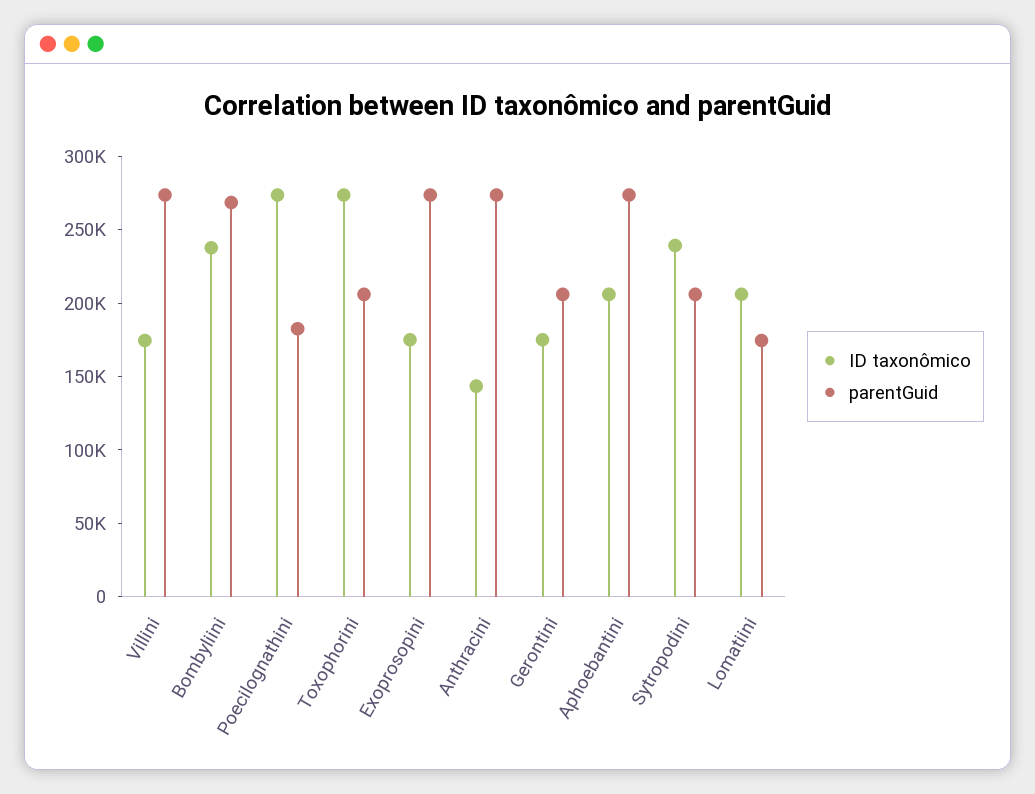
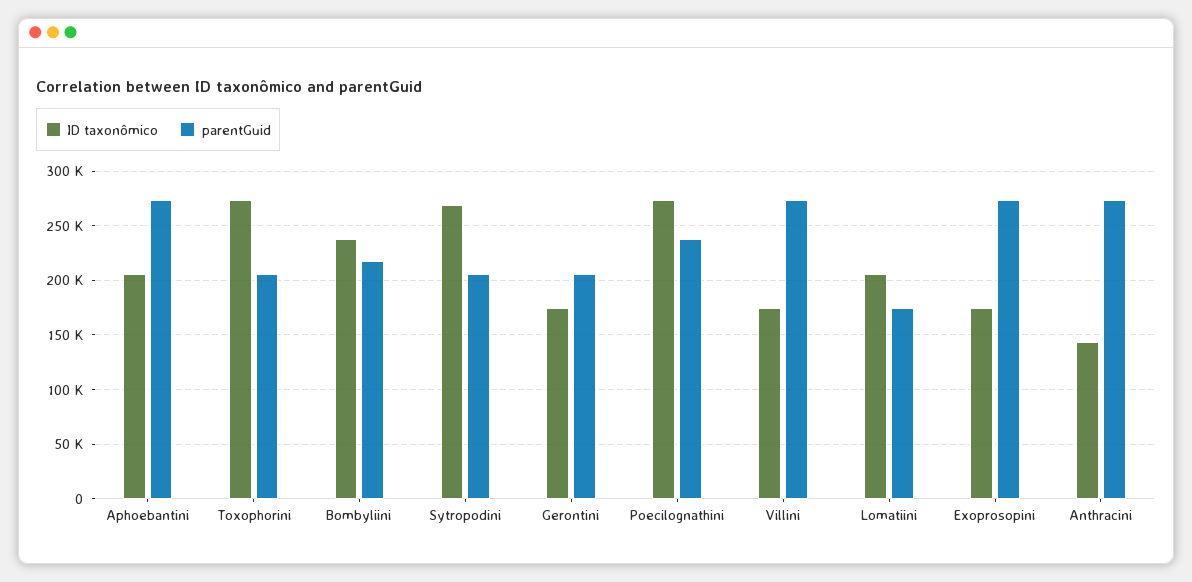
  {
    "ID taxonômico": {
      "Villini": 170000,
      "Bombyliini": 240000,
      "Poecilognathini": 270000,
      "Toxophorini": 270000,
      "Exoprosopini": 170000,
      "Anthracini": 140000,
      "Gerontini": 170000,
      "Aphoebantini": 210000,
-     "Sytropodini": 240000,
+     "Sytropodini": 270000,
      "Lomatiini": 210000
    },
    "parentGuid": {
      "Villini": 270000,
-     "Bombyliini": 270000,
+     "Bombyliini": 220000,
-     "Poecilognathini": 180000,
+     "Poecilognathini": 240000,
      "Toxophorini": 210000,
      "Exoprosopini": 270000,
      "Anthracini": 270000,
      "Gerontini": 210000,
      "Aphoebantini": 270000,
      "Sytropodini": 210000,
      "Lomatiini": 170000
    }
  }

